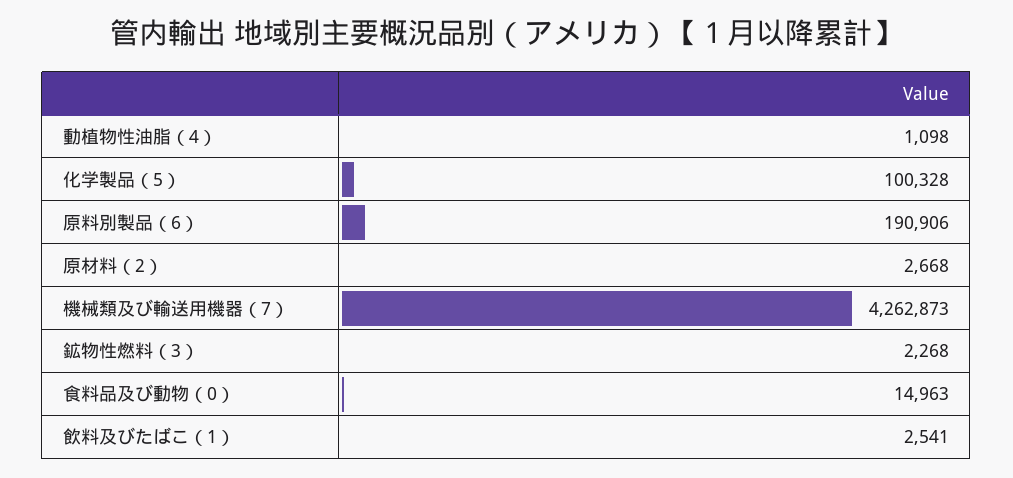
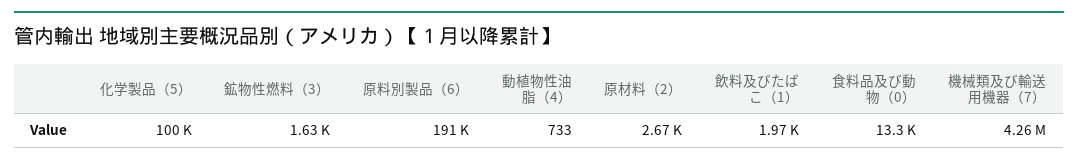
  {
-   "動植物性油脂（4）": 1098,
+   "動植物性油脂（4）": 733,
    "化学製品（5）": 100328,
    "原料別製品（6）": 190906,
    "原材料（2）": 2668,
    "機械類及び輸送用機器（7）": 4262873,
-   "鉱物性燃料（3）": 2268,
+   "鉱物性燃料（3）": 1630,
-   "食料品及び動物（0）": 14963,
+   "食料品及び動物（0）": 13300,
-   "飲料及びたばこ（1）": 2541
+   "飲料及びたばこ（1）": 1970
  }

